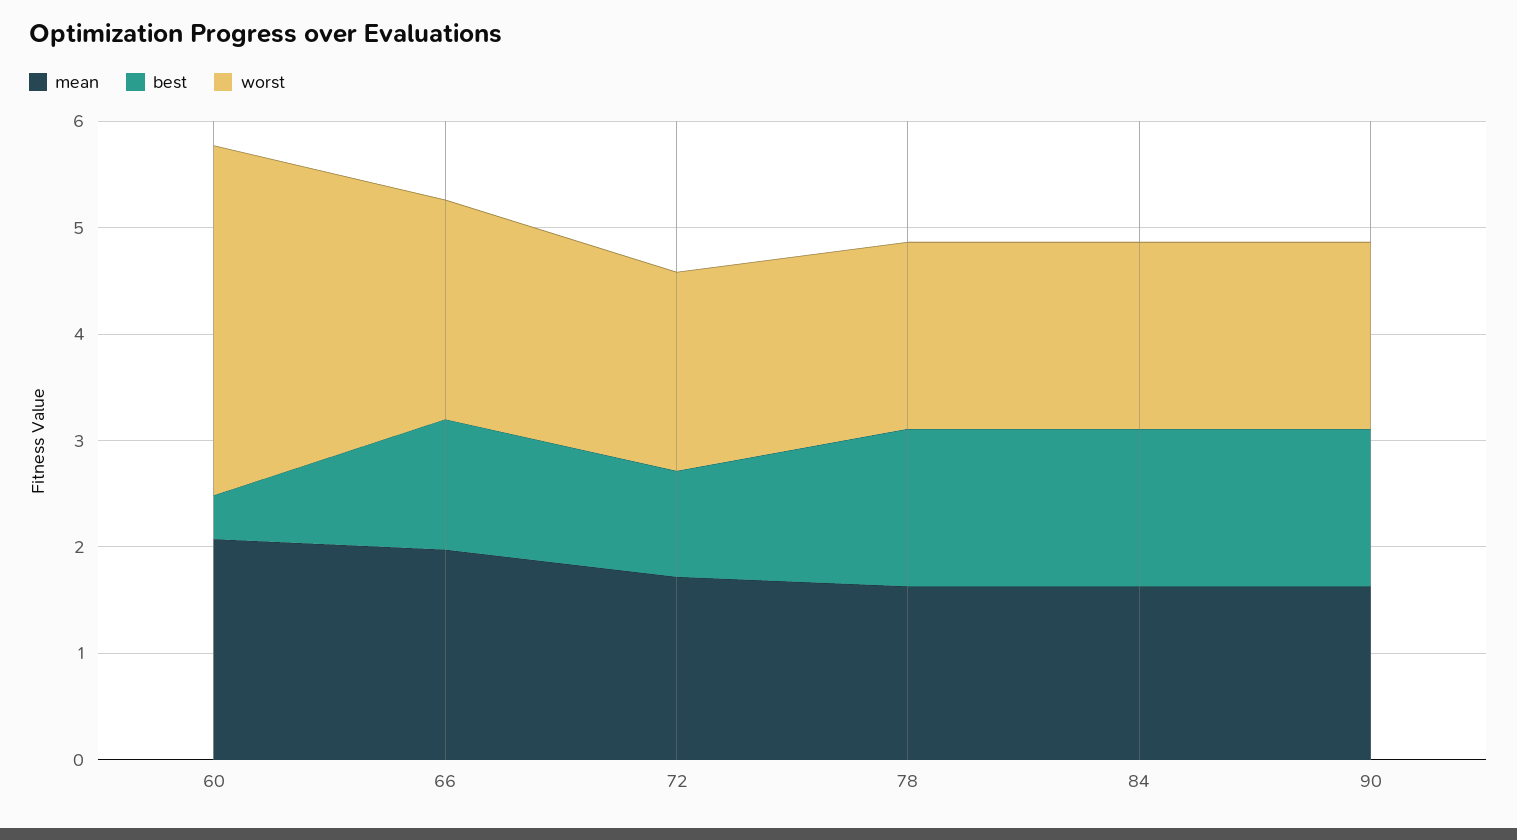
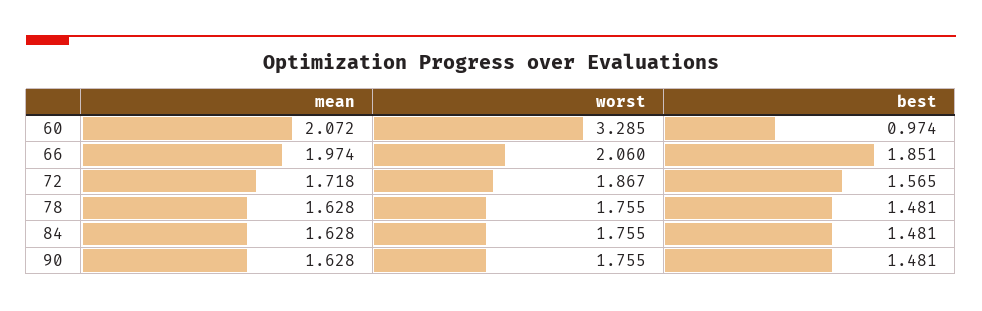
  {
    "mean": {
      "60": 2.072,
      "66": 1.974,
      "72": 1.718,
      "78": 1.628,
      "84": 1.628,
      "90": 1.628
    },
    "best": {
-     "60": 0.4,
+     "60": 0.974,
-     "66": 1.2,
+     "66": 1.851,
-     "72": 1,
+     "72": 1.565,
      "78": 1.481,
      "84": 1.481,
      "90": 1.481
    },
    "worst": {
      "60": 3.285,
      "66": 2.06,
      "72": 1.867,
      "78": 1.755,
      "84": 1.755,
      "90": 1.755
    }
  }

